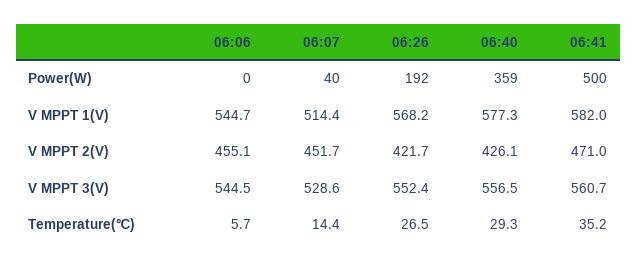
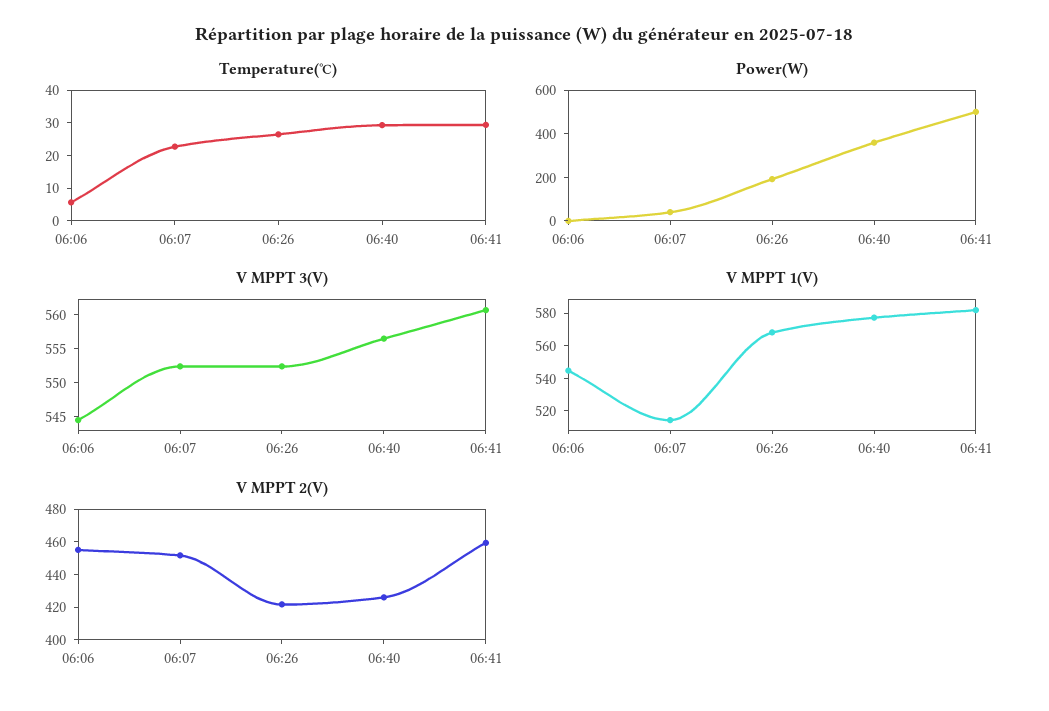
  {
    "Power(W)": {
      "06:06": 0,
      "06:07": 40,
      "06:26": 192,
      "06:40": 359,
      "06:41": 500
    },
    "V MPPT 1(V)": {
      "06:06": 544.7,
      "06:07": 514.4,
      "06:26": 568.2,
      "06:40": 577.3,
      "06:41": 582
    },
    "V MPPT 2(V)": {
      "06:06": 455.1,
      "06:07": 451.7,
      "06:26": 421.7,
      "06:40": 426.1,
-     "06:41": 471
+     "06:41": 460
    },
    "V MPPT 3(V)": {
      "06:06": 544.5,
-     "06:07": 528.6,
+     "06:07": 552.5,
      "06:26": 552.4,
      "06:40": 556.5,
      "06:41": 560.7
    },
    "Temperature(℃)": {
      "06:06": 5.7,
-     "06:07": 14.4,
+     "06:07": 22.5,
      "06:26": 26.5,
      "06:40": 29.3,
-     "06:41": 35.2
+     "06:41": 30
    }
  }

